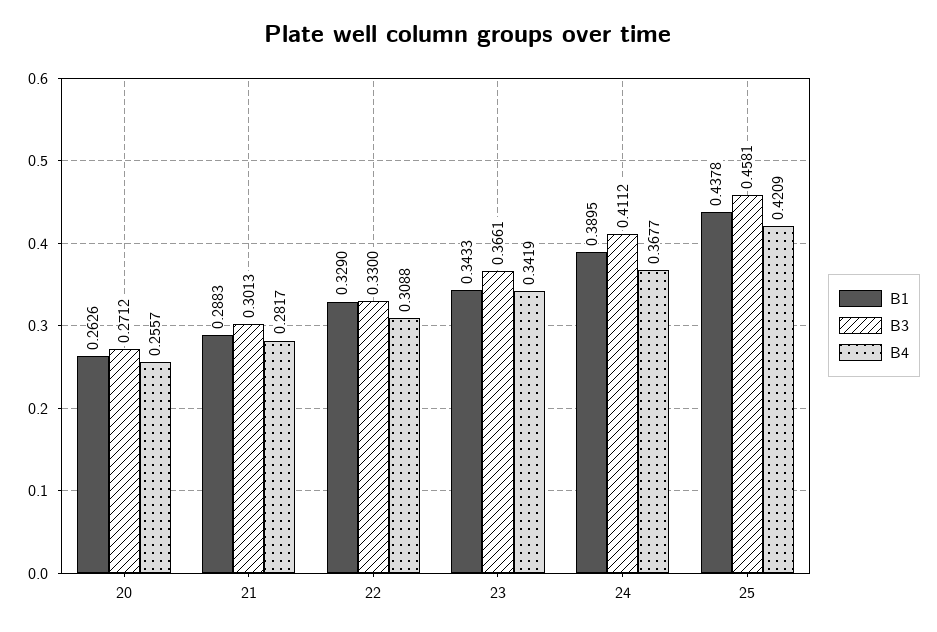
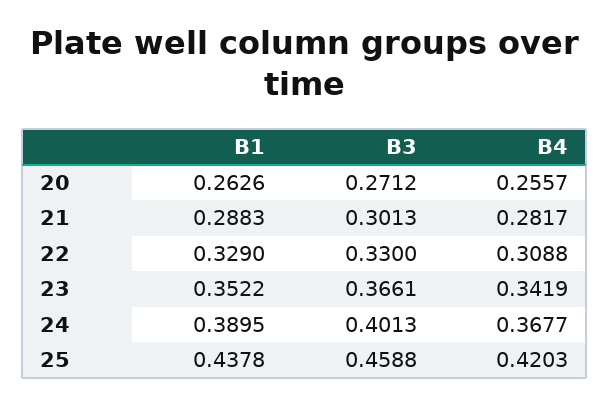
  {
    "B1": {
      "20": 0.2626,
      "21": 0.2883,
      "22": 0.329,
-     "23": 0.3433,
+     "23": 0.3522,
      "24": 0.3895,
      "25": 0.4378
    },
    "B3": {
      "20": 0.2712,
      "21": 0.3013,
      "22": 0.33,
      "23": 0.3661,
-     "24": 0.4112,
+     "24": 0.4013,
-     "25": 0.4581
+     "25": 0.4588
    },
    "B4": {
      "20": 0.2557,
      "21": 0.2817,
      "22": 0.3088,
      "23": 0.3419,
      "24": 0.3677,
-     "25": 0.4209
+     "25": 0.4203
    }
  }

